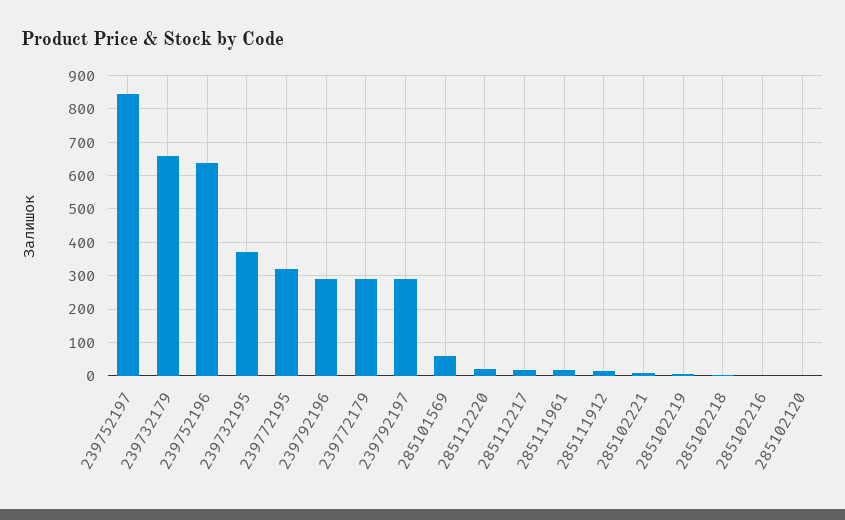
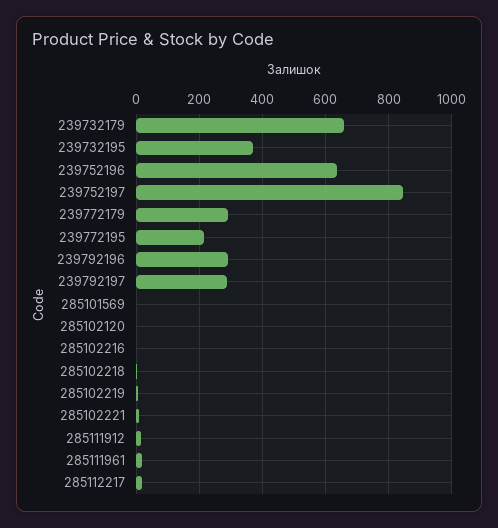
  {
    "239752197": 840,
    "239732179": 660,
    "239752196": 640,
    "239732195": 380,
-   "239772195": 320,
+   "239772195": 220,
    "239792196": 300,
    "239772179": 300,
    "239792197": 280,
-   "285101569": 60,
+   "285101569": 0,
-   "285112220": 20,
    "285112217": 20,
    "285111961": 20,
    "285111912": 20,
    "285102221": 0,
    "285102219": 0,
    "285102218": 0,
    "285102216": 0,
    "285102120": 0
  }

